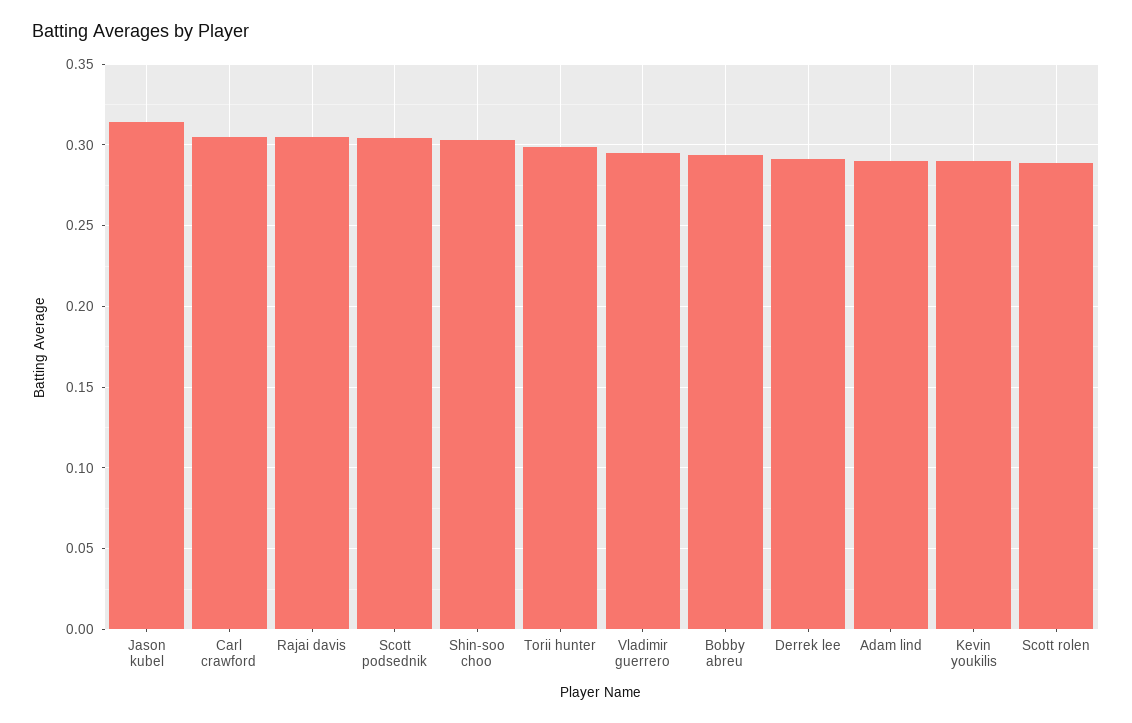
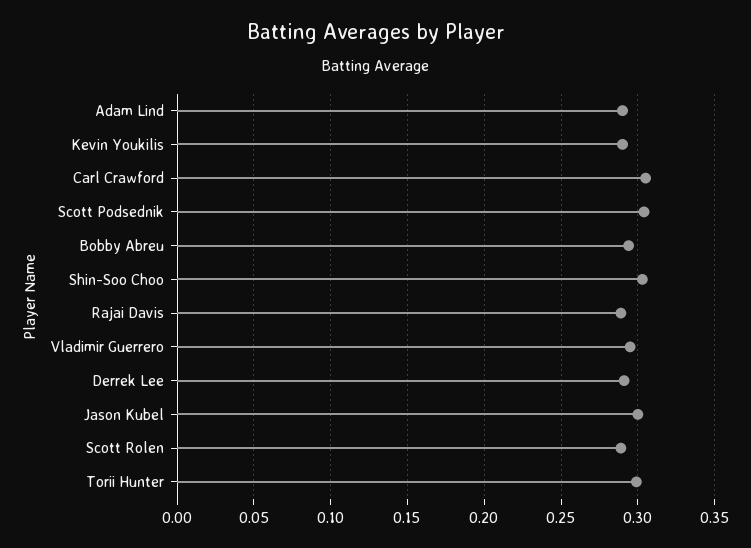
  {
-   "Jason kubel": 0.315,
+   "Jason kubel": 0.3,
    "Carl crawford": 0.305,
-   "Rajai davis": 0.305,
+   "Rajai davis": 0.29,
    "Scott podsednik": 0.305,
    "Shin-soo choo": 0.305,
    "Torii hunter": 0.3,
    "Vladimir guerrero": 0.295,
    "Bobby abreu": 0.295,
    "Derrek lee": 0.29,
    "Adam lind": 0.29,
    "Kevin youkilis": 0.29,
    "Scott rolen": 0.29
  }

